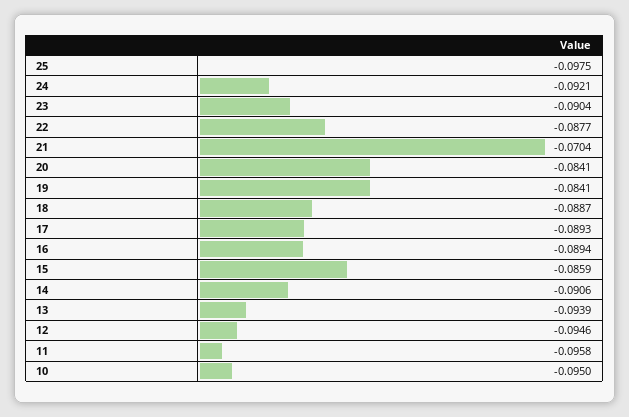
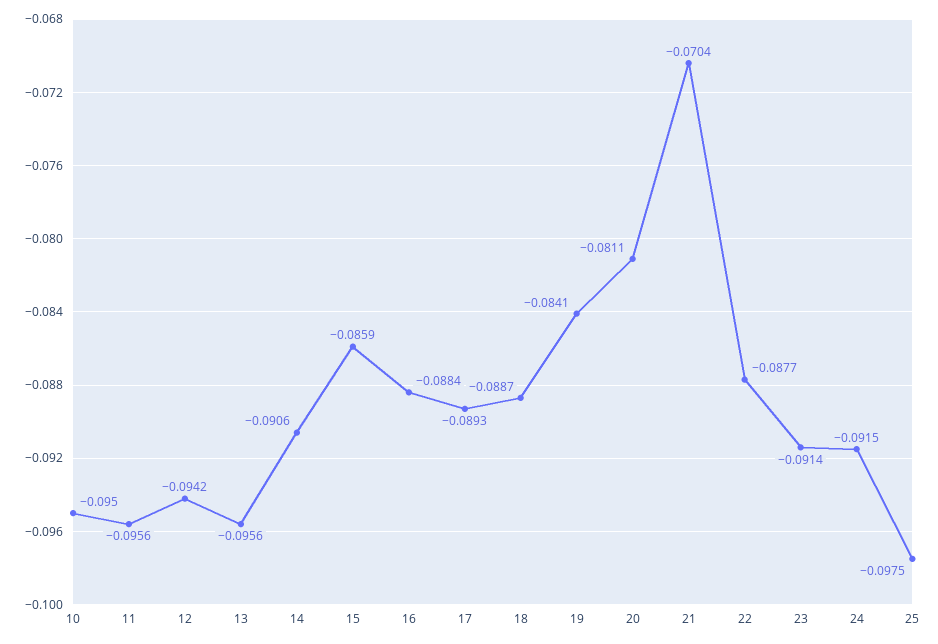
  {
    "25": -0.0975,
-   "24": -0.0921,
+   "24": -0.0915,
-   "23": -0.0904,
+   "23": -0.0914,
    "22": -0.0877,
    "21": -0.0704,
-   "20": -0.0841,
+   "20": -0.0811,
    "19": -0.0841,
    "18": -0.0887,
    "17": -0.0893,
-   "16": -0.0894,
+   "16": -0.0884,
    "15": -0.0859,
    "14": -0.0906,
-   "13": -0.0939,
+   "13": -0.0956,
-   "12": -0.0946,
+   "12": -0.0942,
-   "11": -0.0958,
+   "11": -0.0956,
    "10": -0.095
  }

